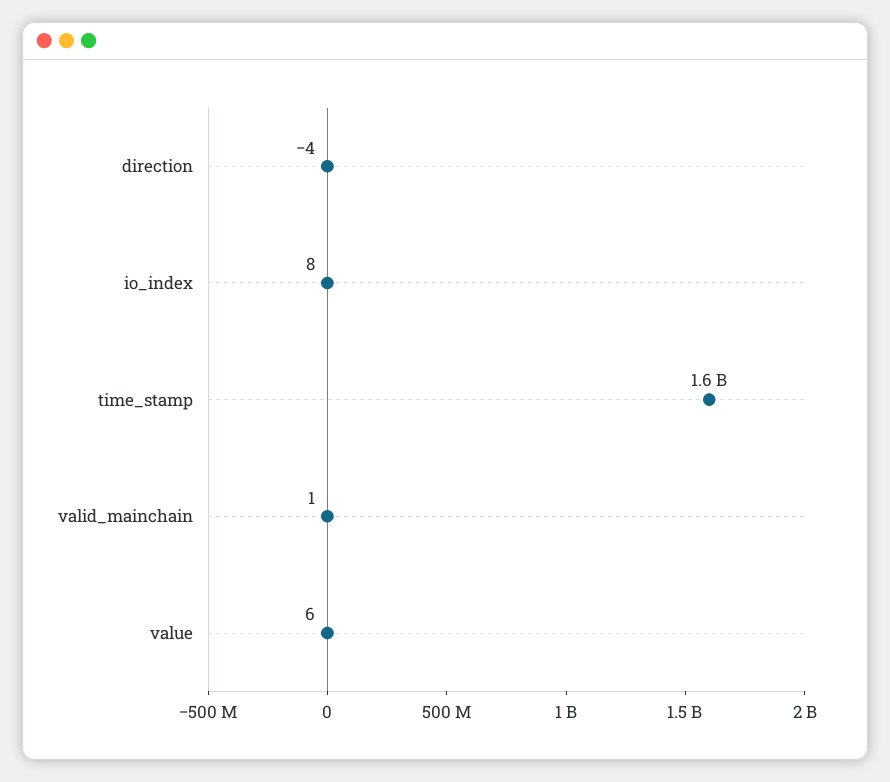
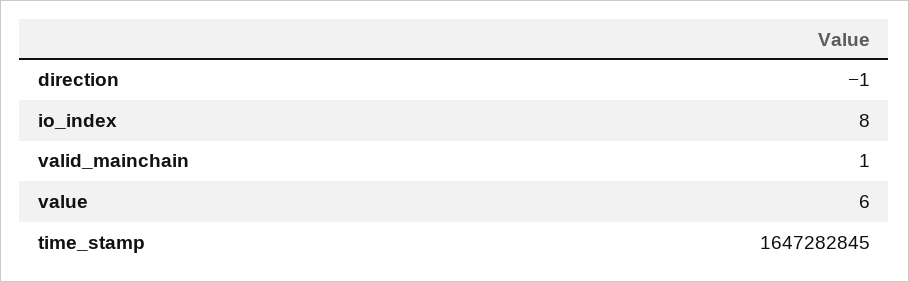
  {
-   "direction": -4,
+   "direction": -1,
    "io_index": 8,
    "time_stamp": 1647282845,
    "valid_mainchain": 1,
    "value": 6
  }

